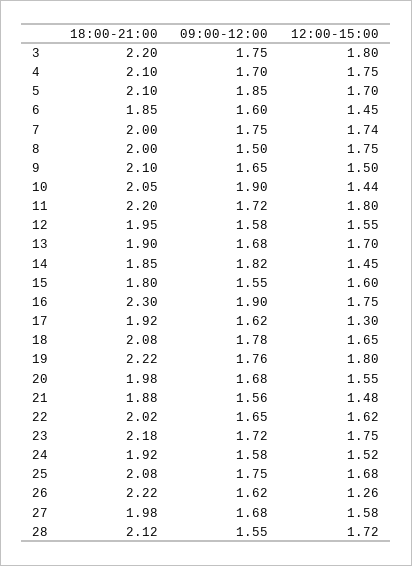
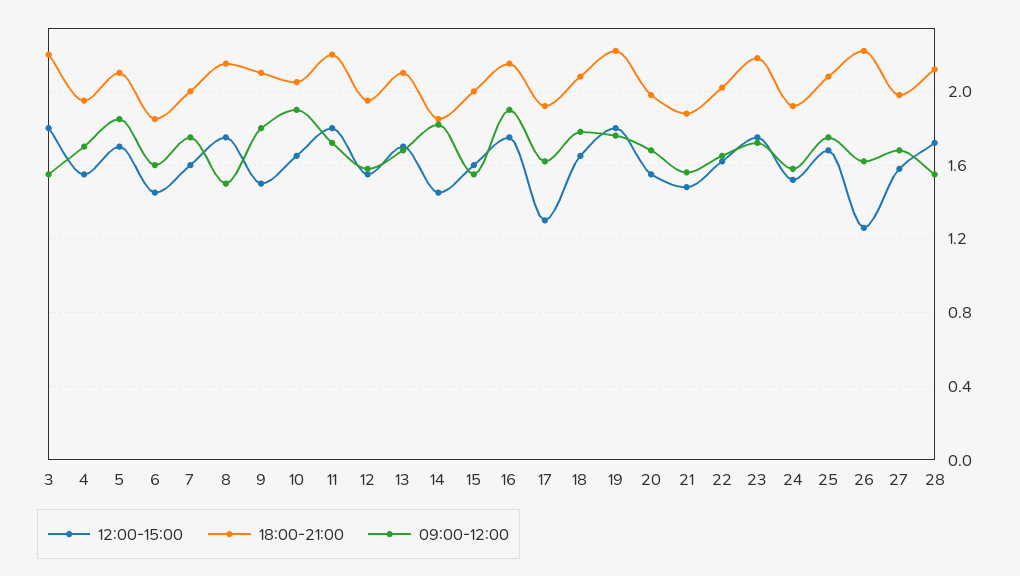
  {
    "18:00-21:00": {
      "3": 2.2,
-     "4": 2.1,
+     "4": 1.95,
      "5": 2.1,
      "6": 1.85,
      "7": 2,
-     "8": 2,
+     "8": 2.15,
      "9": 2.1,
      "10": 2.05,
      "11": 2.2,
      "12": 1.95,
-     "13": 1.9,
+     "13": 2.1,
      "14": 1.85,
-     "15": 1.8,
+     "15": 2,
-     "16": 2.3,
+     "16": 2.15,
      "17": 1.92,
      "18": 2.08,
      "19": 2.22,
      "20": 1.98,
      "21": 1.88,
      "22": 2.02,
      "23": 2.18,
      "24": 1.92,
      "25": 2.08,
      "26": 2.22,
      "27": 1.98,
      "28": 2.12
    },
    "09:00-12:00": {
-     "3": 1.75,
+     "3": 1.55,
      "4": 1.7,
      "5": 1.85,
      "6": 1.6,
      "7": 1.75,
      "8": 1.5,
-     "9": 1.65,
+     "9": 1.8,
      "10": 1.9,
      "11": 1.72,
      "12": 1.58,
      "13": 1.68,
      "14": 1.82,
      "15": 1.55,
      "16": 1.9,
      "17": 1.62,
      "18": 1.78,
      "19": 1.76,
      "20": 1.68,
      "21": 1.56,
      "22": 1.65,
      "23": 1.72,
      "24": 1.58,
      "25": 1.75,
      "26": 1.62,
      "27": 1.68,
      "28": 1.55
    },
    "12:00-15:00": {
      "3": 1.8,
-     "4": 1.75,
+     "4": 1.55,
      "5": 1.7,
      "6": 1.45,
-     "7": 1.74,
+     "7": 1.6,
      "8": 1.75,
      "9": 1.5,
-     "10": 1.44,
+     "10": 1.65,
      "11": 1.8,
      "12": 1.55,
      "13": 1.7,
      "14": 1.45,
      "15": 1.6,
      "16": 1.75,
      "17": 1.3,
      "18": 1.65,
      "19": 1.8,
      "20": 1.55,
      "21": 1.48,
      "22": 1.62,
      "23": 1.75,
      "24": 1.52,
      "25": 1.68,
      "26": 1.26,
      "27": 1.58,
      "28": 1.72
    }
  }

